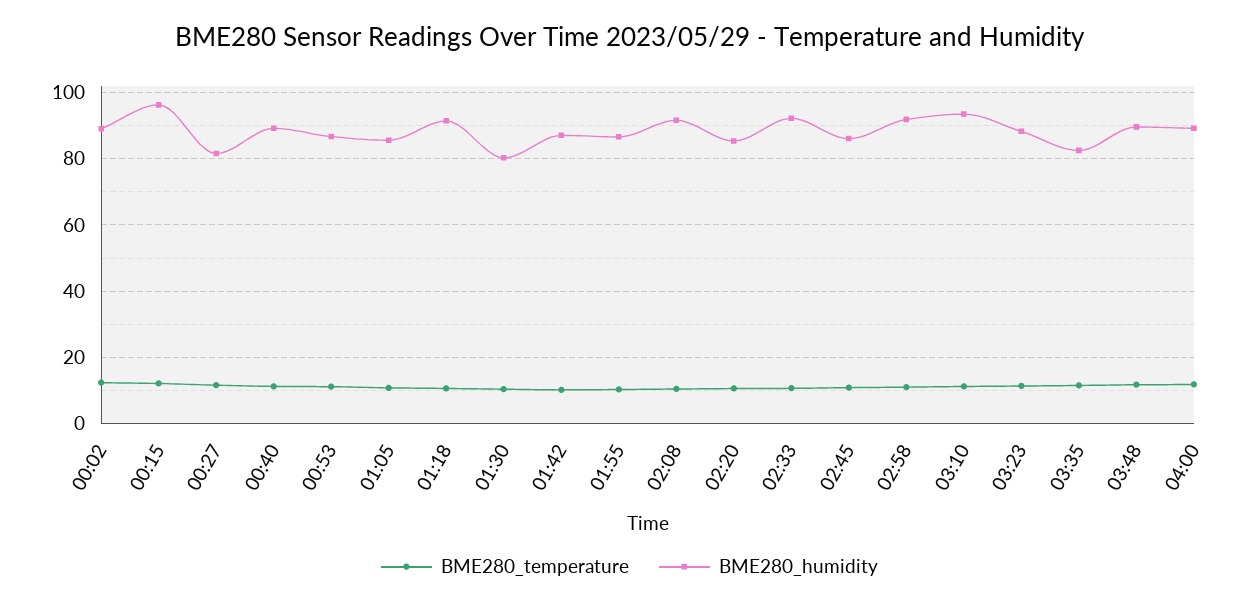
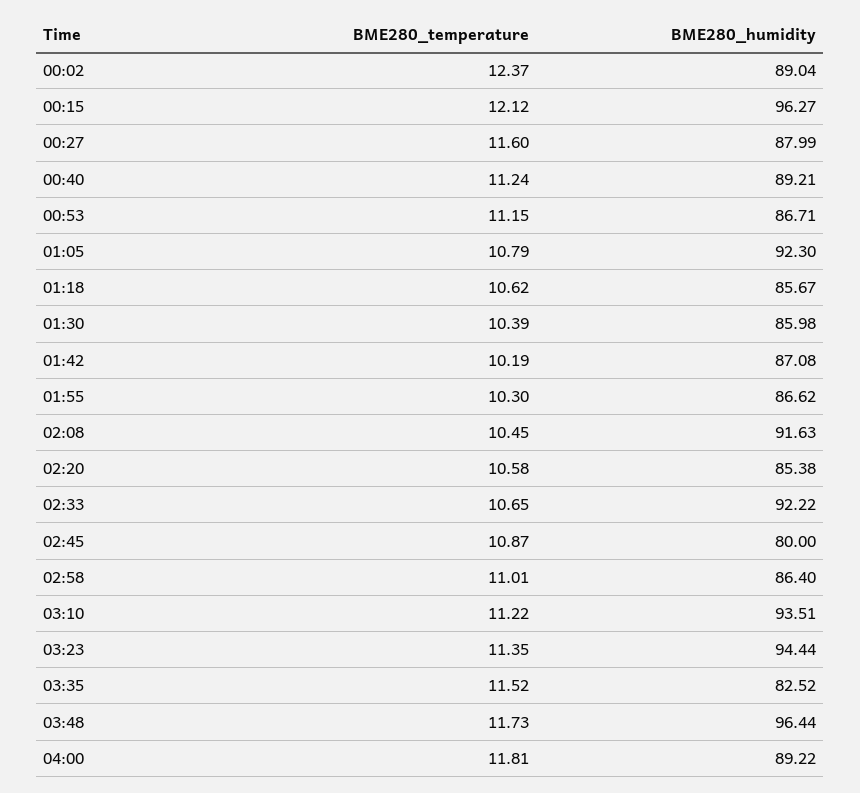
  {
    "BME280_temperature": {
      "00:02": 12.37,
      "00:15": 12.12,
      "00:27": 11.6,
      "00:40": 11.24,
      "00:53": 11.15,
      "01:05": 10.79,
      "01:18": 10.62,
      "01:30": 10.39,
      "01:42": 10.19,
      "01:55": 10.3,
      "02:08": 10.45,
      "02:20": 10.58,
      "02:33": 10.65,
      "02:45": 10.87,
      "02:58": 11.01,
      "03:10": 11.22,
      "03:23": 11.35,
      "03:35": 11.52,
      "03:48": 11.73,
      "04:00": 11.81
    },
    "BME280_humidity": {
      "00:02": 89.04,
      "00:15": 96.27,
-     "00:27": 82,
+     "00:27": 87.99,
      "00:40": 89.21,
      "00:53": 86.71,
-     "01:05": 86,
+     "01:05": 92.3,
-     "01:18": 92,
+     "01:18": 85.67,
-     "01:30": 80,
+     "01:30": 85.98,
      "01:42": 87.08,
      "01:55": 86.62,
      "02:08": 91.63,
      "02:20": 85.38,
      "02:33": 92.22,
-     "02:45": 86,
+     "02:45": 80,
-     "02:58": 92,
+     "02:58": 86.4,
      "03:10": 93.51,
-     "03:23": 88,
+     "03:23": 94.44,
      "03:35": 82.52,
-     "03:48": 90,
+     "03:48": 96.44,
      "04:00": 89.22
    }
  }

